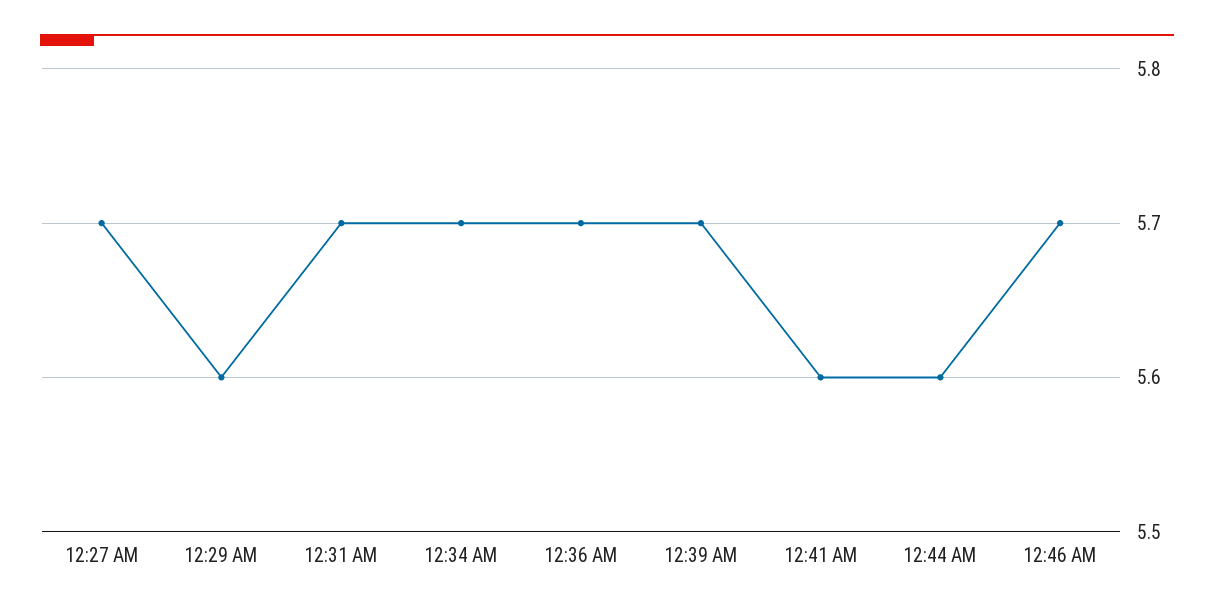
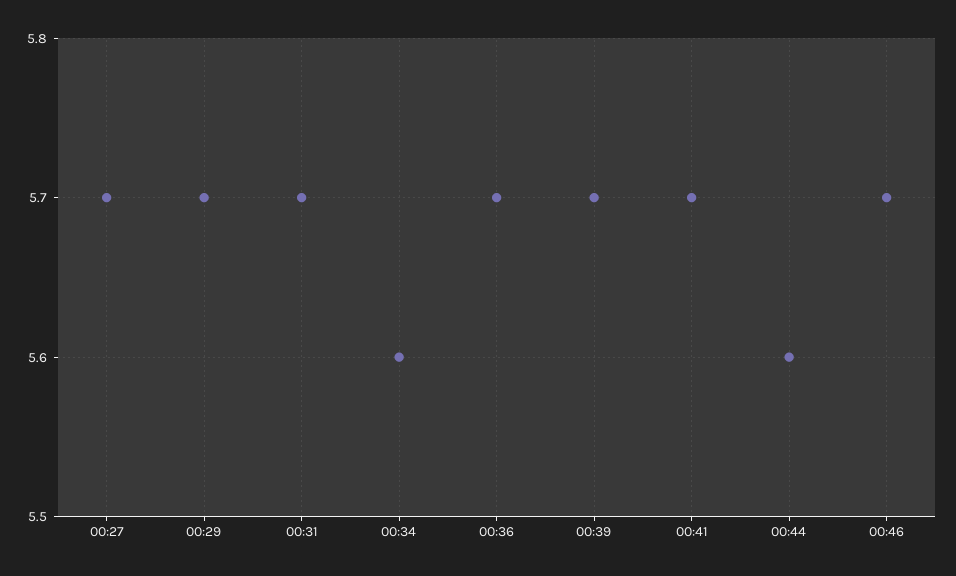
  {
    "12:27 AM": 5.7,
-   "12:29 AM": 5.6,
+   "12:29 AM": 5.7,
    "12:31 AM": 5.7,
-   "12:34 AM": 5.7,
+   "12:34 AM": 5.6,
    "12:36 AM": 5.7,
    "12:39 AM": 5.7,
-   "12:41 AM": 5.6,
+   "12:41 AM": 5.7,
    "12:44 AM": 5.6,
    "12:46 AM": 5.7
  }

